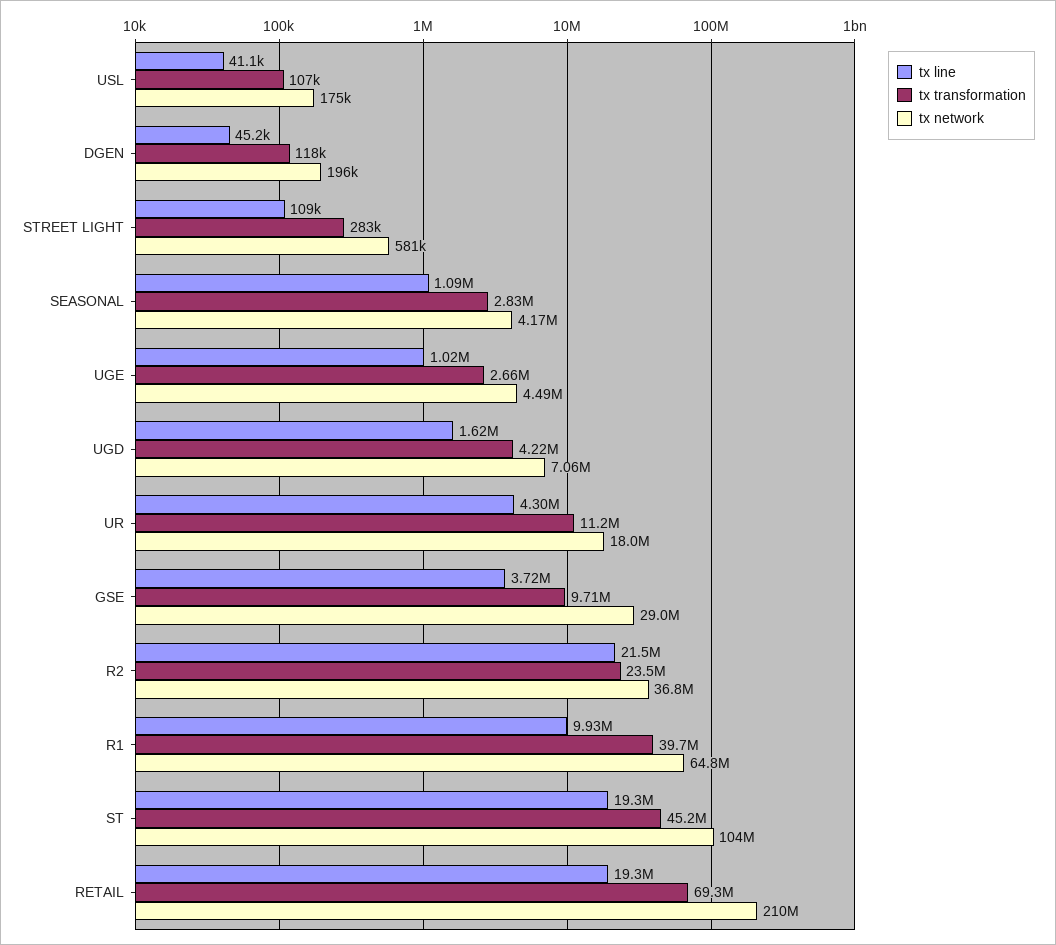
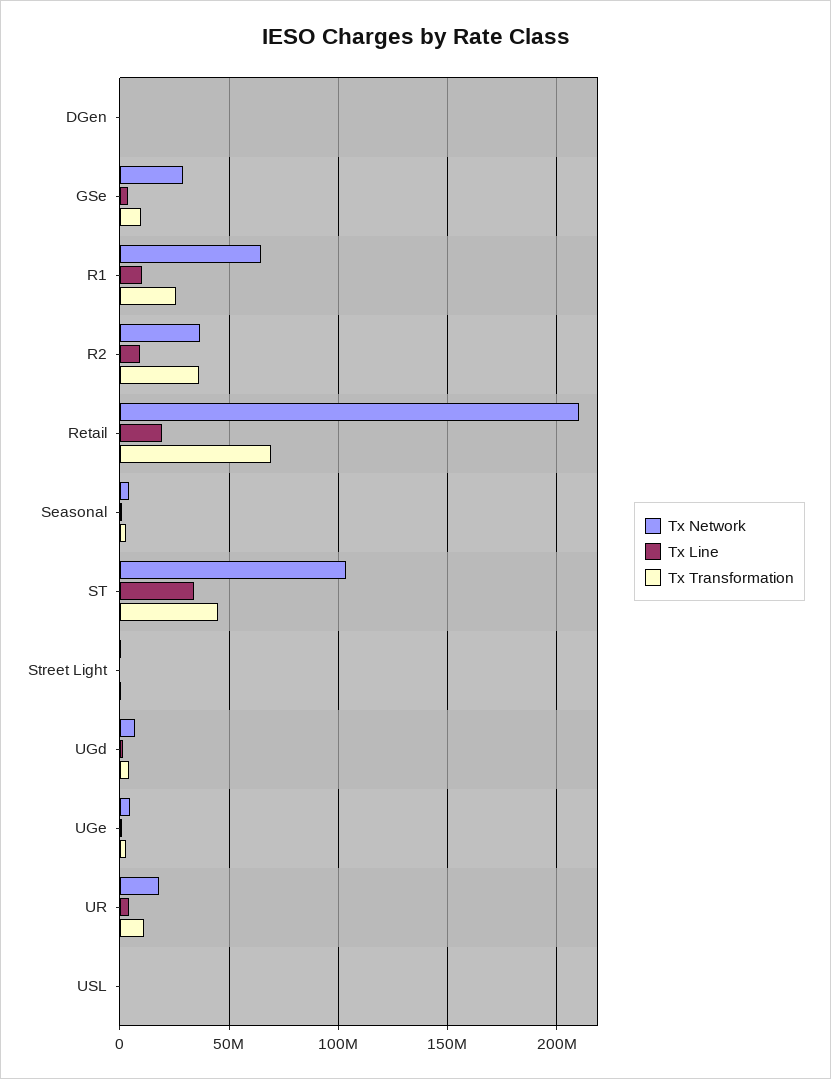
  {
    "tx line": {
      "USL": 41100,
      "DGEN": 45200,
      "STREET LIGHT": 109000,
      "SEASONAL": 1090000,
      "UGE": 1020000,
      "UGD": 1620000,
      "UR": 4300000,
      "GSE": 3720000,
-     "R2": 21500000,
+     "R2": 10000000,
      "R1": 9930000,
-     "ST": 19300000,
+     "ST": 35000000,
      "RETAIL": 19300000
    },
    "tx transformation": {
      "USL": 107000,
      "DGEN": 118000,
      "STREET LIGHT": 283000,
      "SEASONAL": 2830000,
      "UGE": 2660000,
      "UGD": 4220000,
      "UR": 11200000,
      "GSE": 9710000,
-     "R2": 23500000,
+     "R2": 35000000,
-     "R1": 39700000,
+     "R1": 25000000,
      "ST": 45200000,
      "RETAIL": 69300000
    },
    "tx network": {
      "USL": 175000,
      "DGEN": 196000,
      "STREET LIGHT": 581000,
      "SEASONAL": 4170000,
      "UGE": 4490000,
      "UGD": 7060000,
      "UR": 18000000,
      "GSE": 29000000,
      "R2": 36800000,
      "R1": 64800000,
      "ST": 104000000,
      "RETAIL": 210000000
    }
  }

